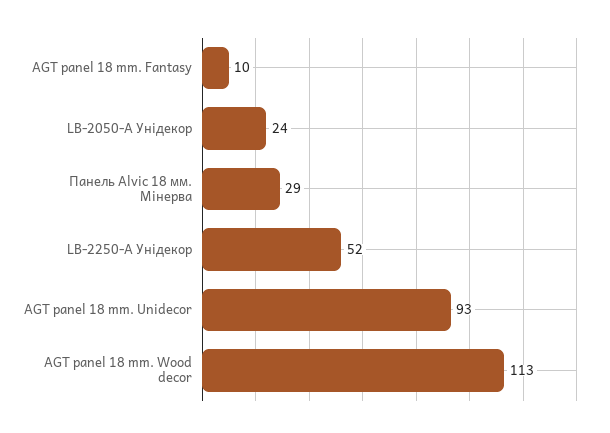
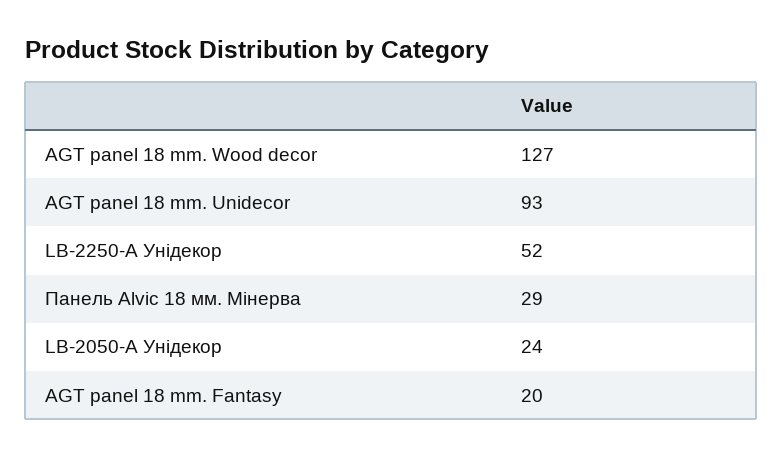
  {
-   "AGT panel 18 mm. Fantasy": 10,
+   "AGT panel 18 mm. Fantasy": 20,
    "LB-2050-А Унідекор": 24,
    "Панель Alvic 18 мм. Мінерва": 29,
    "LB-2250-А Унідекор": 52,
    "AGT panel 18 mm. Unidecor": 93,
-   "AGT panel 18 mm. Wood decor": 113
+   "AGT panel 18 mm. Wood decor": 127
  }

